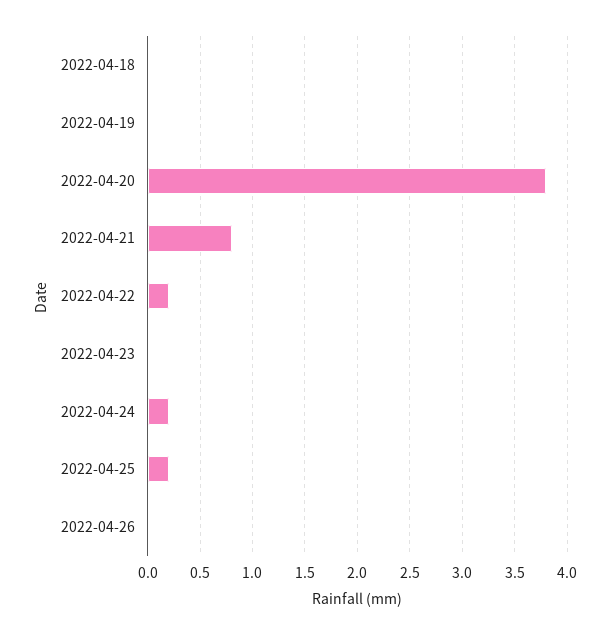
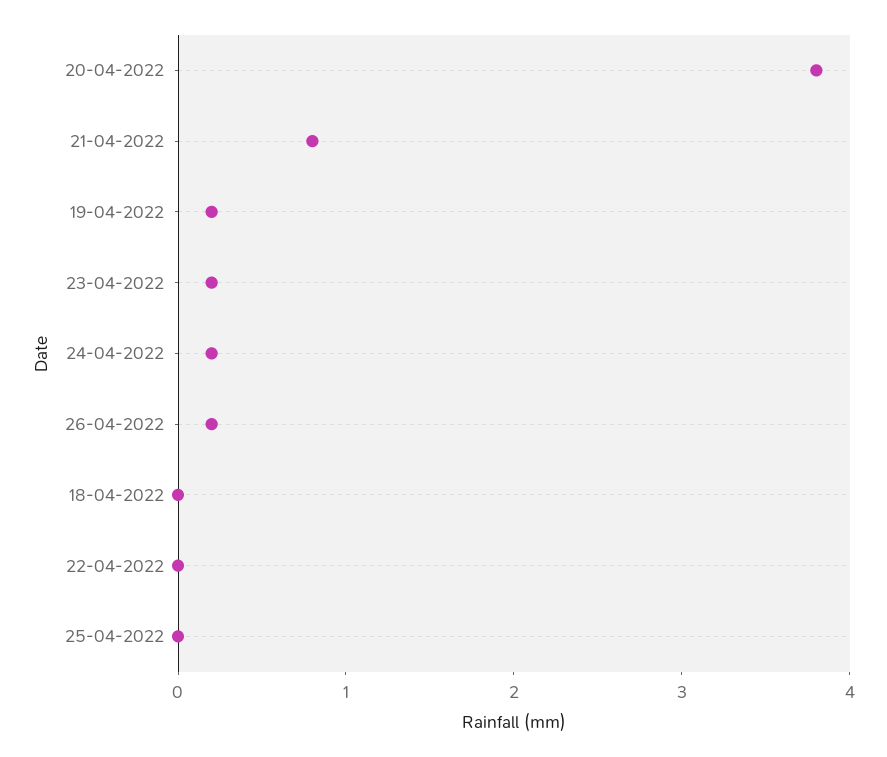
  {
    "2022-04-18": 0,
-   "2022-04-19": 0,
+   "2022-04-19": 0.2,
    "2022-04-20": 3.8,
    "2022-04-21": 0.8,
-   "2022-04-22": 0.2,
+   "2022-04-22": 0,
-   "2022-04-23": 0,
+   "2022-04-23": 0.2,
    "2022-04-24": 0.2,
-   "2022-04-25": 0.2,
+   "2022-04-25": 0,
-   "2022-04-26": 0
+   "2022-04-26": 0.2
  }

